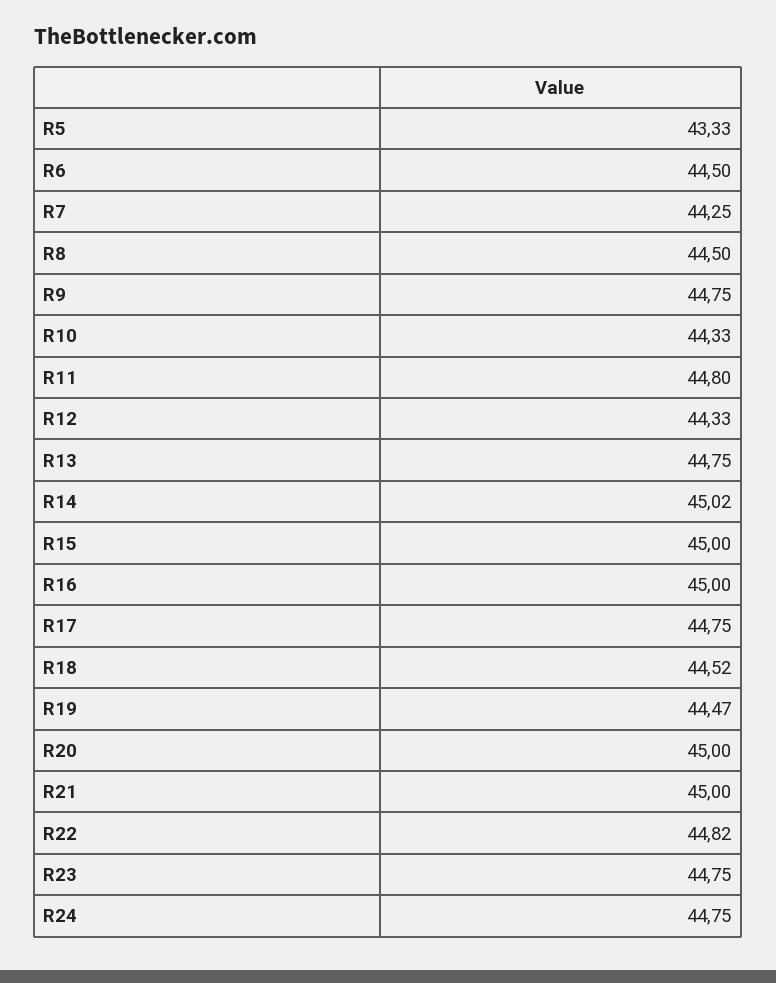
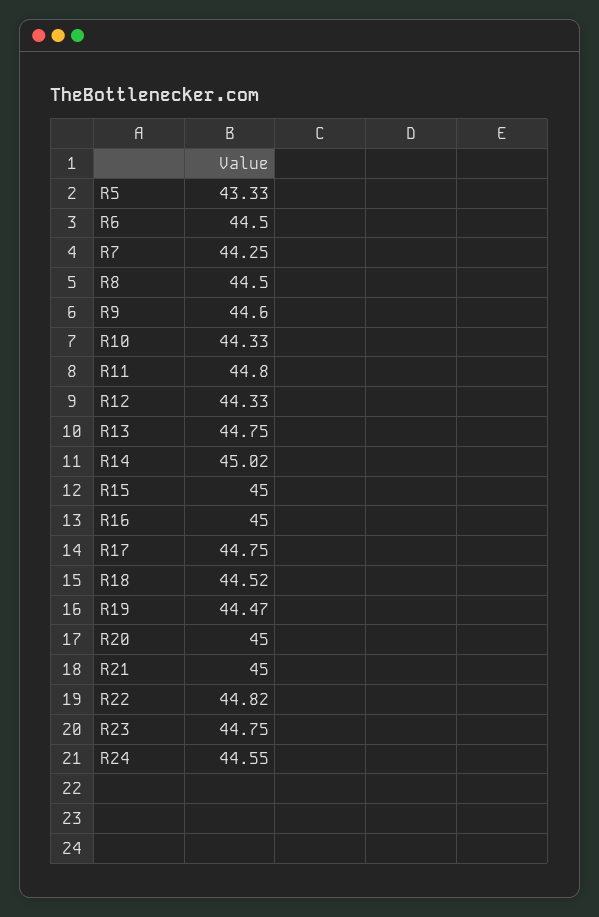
  {
    "R5": 43.33,
    "R6": 44.5,
    "R7": 44.25,
    "R8": 44.5,
-   "R9": 44.75,
+   "R9": 44.6,
    "R10": 44.33,
    "R11": 44.8,
    "R12": 44.33,
    "R13": 44.75,
    "R14": 45.02,
    "R15": 45,
    "R16": 45,
    "R17": 44.75,
    "R18": 44.52,
    "R19": 44.47,
    "R20": 45,
    "R21": 45,
    "R22": 44.82,
    "R23": 44.75,
-   "R24": 44.75
+   "R24": 44.55
  }

